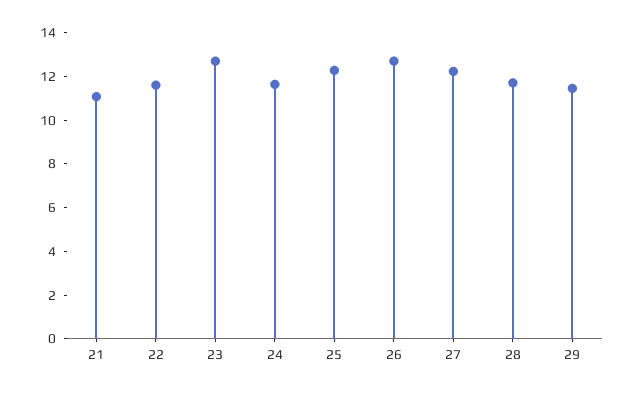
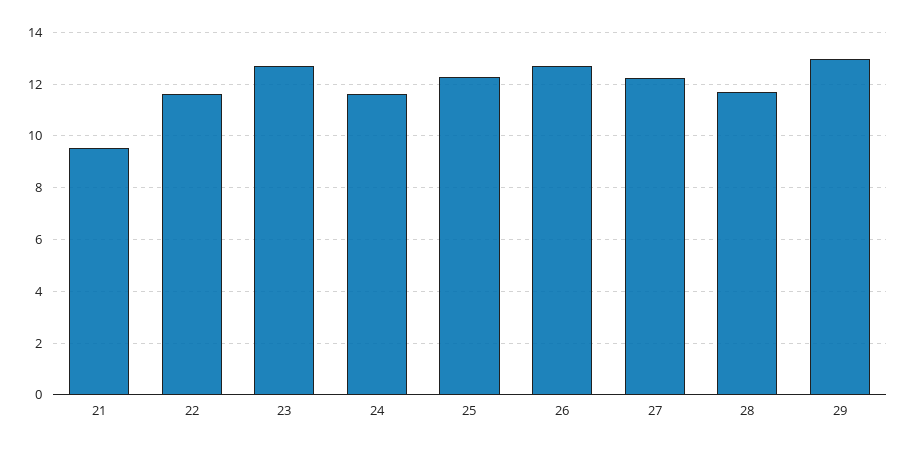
  {
-   "21": 11,
+   "21": 9.5,
    "22": 11.5,
    "23": 12.75,
    "24": 11.75,
    "25": 12.25,
    "26": 12.75,
    "27": 12.25,
    "28": 11.75,
-   "29": 11.5
+   "29": 13
  }

